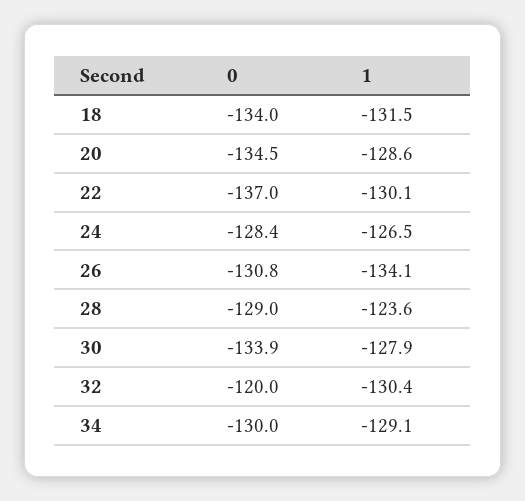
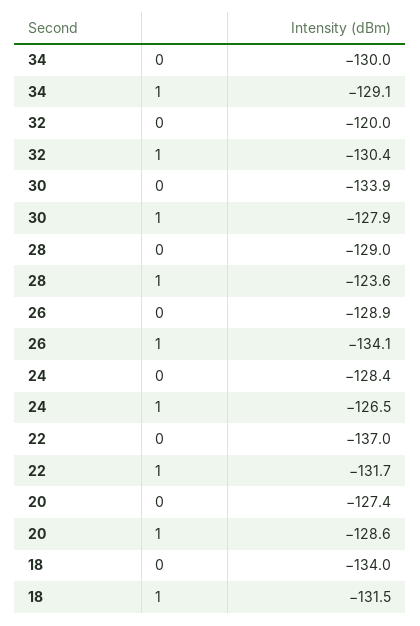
  {
    "0": {
      "18": -134,
-     "20": -134.5,
+     "20": -127.4,
      "22": -137,
      "24": -128.4,
-     "26": -130.8,
+     "26": -128.9,
      "28": -129,
      "30": -133.9,
      "32": -120,
      "34": -130
    },
    "1": {
      "18": -131.5,
      "20": -128.6,
-     "22": -130.1,
+     "22": -131.7,
      "24": -126.5,
      "26": -134.1,
      "28": -123.6,
      "30": -127.9,
      "32": -130.4,
      "34": -129.1
    }
  }

